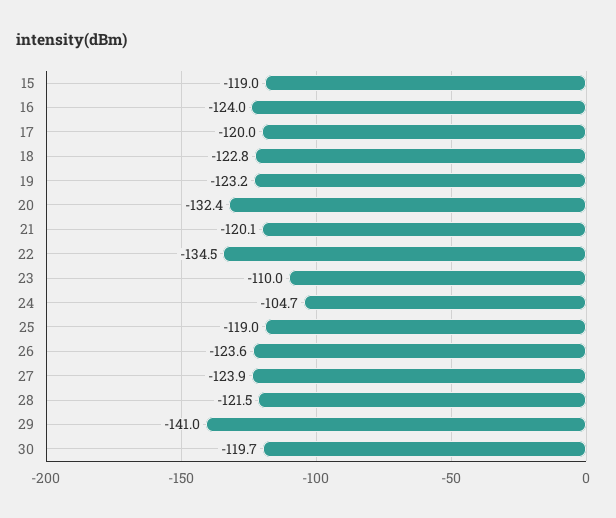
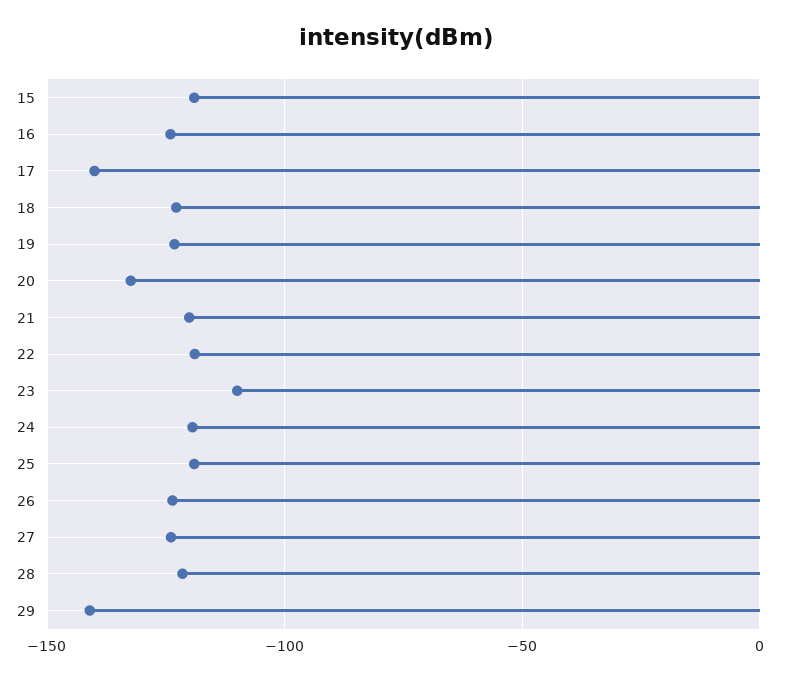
  {
    "15": -119,
    "16": -124,
-   "17": -120,
+   "17": -140,
    "18": -122.8,
    "19": -123.2,
    "20": -132.4,
    "21": -120.1,
-   "22": -134.5,
+   "22": -120,
    "23": -110,
-   "24": -104.7,
+   "24": -120,
    "25": -119,
    "26": -123.6,
    "27": -123.9,
    "28": -121.5,
-   "29": -141,
+   "29": -141
-   "30": -119.7
  }

